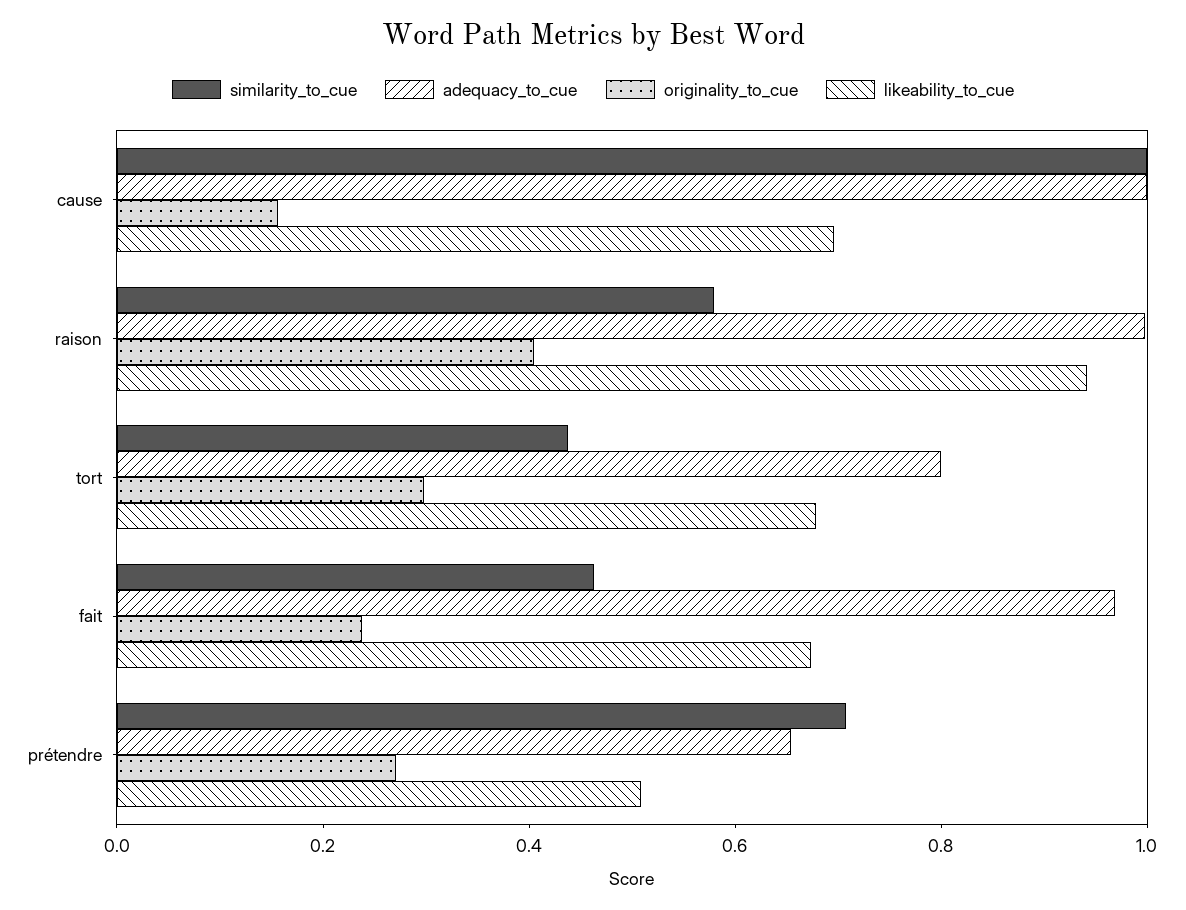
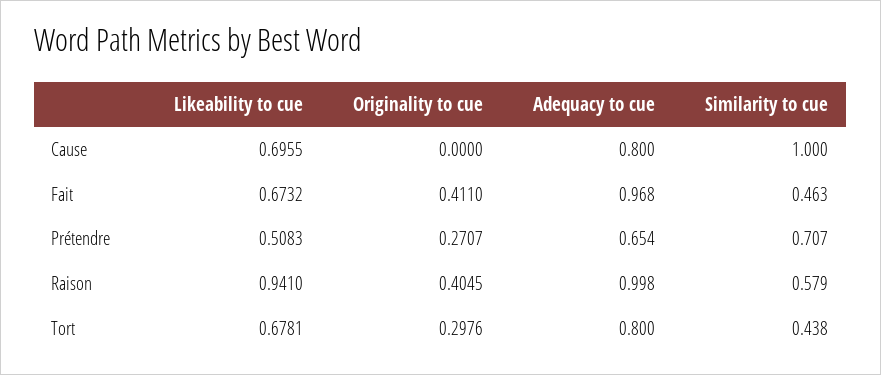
  {
    "similarity_to_cue": {
      "cause": 1,
      "raison": 0.579,
      "tort": 0.438,
      "fait": 0.463,
      "prétendre": 0.707
    },
    "adequacy_to_cue": {
-     "cause": 1,
+     "cause": 0.8,
      "raison": 0.998,
      "tort": 0.8,
      "fait": 0.968,
      "prétendre": 0.654
    },
    "originality_to_cue": {
-     "cause": 0.15,
+     "cause": 0,
      "raison": 0.4045,
      "tort": 0.2976,
-     "fait": 0.25,
+     "fait": 0.411,
      "prétendre": 0.2707
    },
    "likeability_to_cue": {
      "cause": 0.6955,
      "raison": 0.941,
      "tort": 0.6781,
      "fait": 0.6732,
      "prétendre": 0.5083
    }
  }

